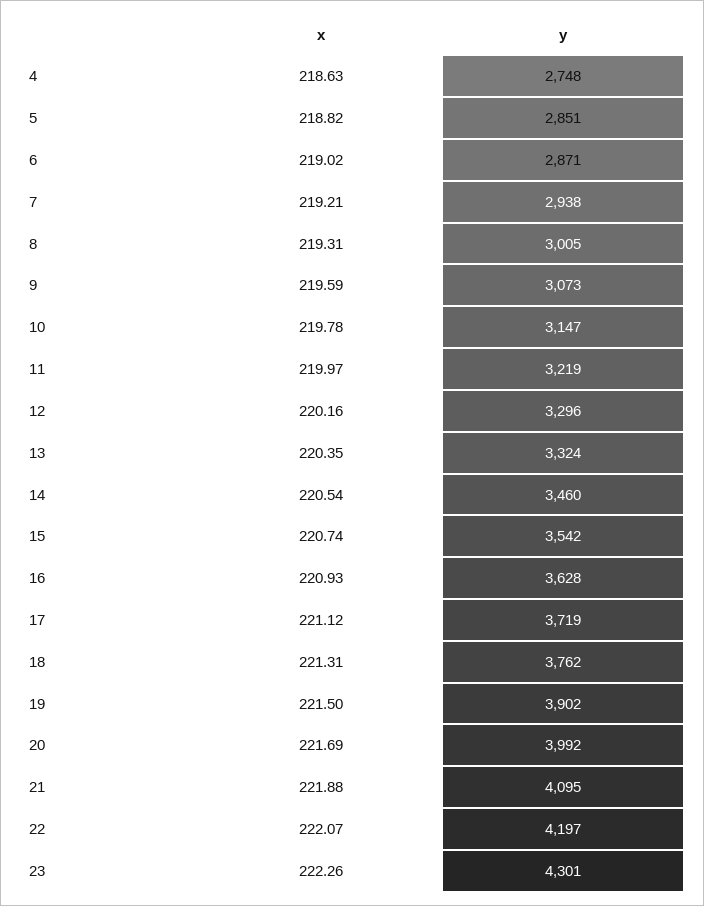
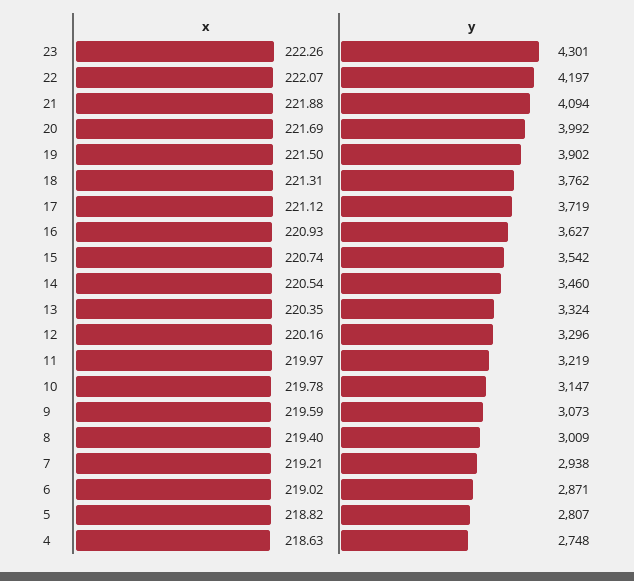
  {
    "x": {
      "4": 218.63,
      "5": 218.82,
      "6": 219.02,
      "7": 219.21,
-     "8": 219.31,
+     "8": 219.4,
      "9": 219.59,
      "10": 219.78,
      "11": 219.97,
      "12": 220.16,
      "13": 220.35,
      "14": 220.54,
      "15": 220.74,
      "16": 220.93,
      "17": 221.12,
      "18": 221.31,
      "19": 221.5,
      "20": 221.69,
      "21": 221.88,
      "22": 222.07,
      "23": 222.26
    },
    "y": {
      "4": 2748,
-     "5": 2851,
+     "5": 2807,
      "6": 2871,
      "7": 2938,
-     "8": 3005,
+     "8": 3009,
      "9": 3073,
      "10": 3147,
      "11": 3219,
      "12": 3296,
      "13": 3324,
      "14": 3460,
      "15": 3542,
-     "16": 3628,
+     "16": 3627,
      "17": 3719,
      "18": 3762,
      "19": 3902,
      "20": 3992,
-     "21": 4095,
+     "21": 4094,
      "22": 4197,
      "23": 4301
    }
  }

